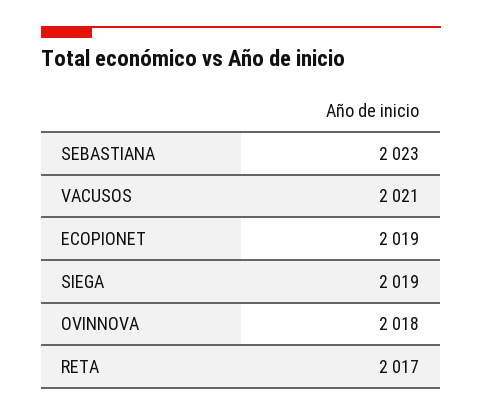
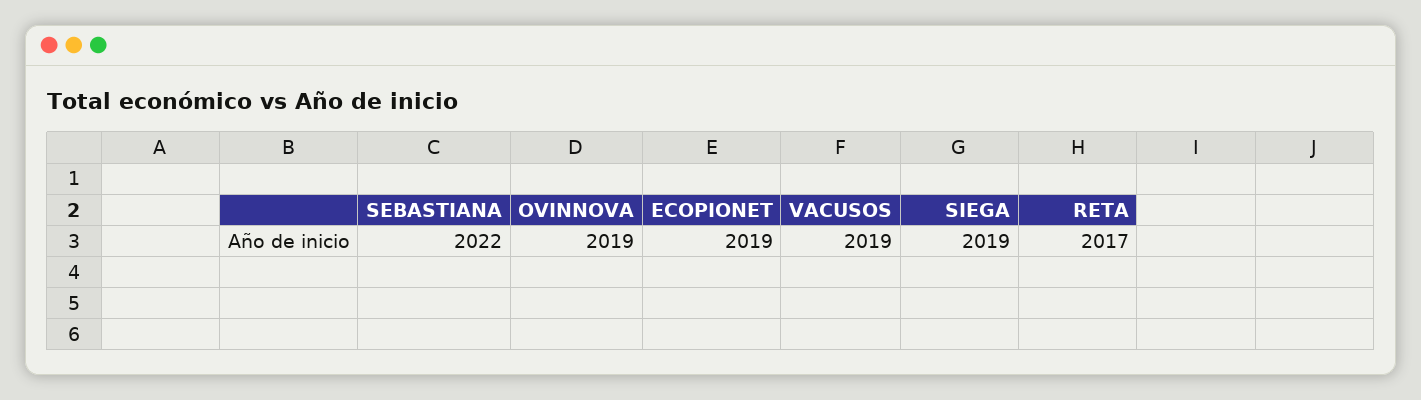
  {
-   "SEBASTIANA": 2023,
+   "SEBASTIANA": 2022,
-   "VACUSOS": 2021,
+   "VACUSOS": 2019,
    "ECOPIONET": 2019,
    "SIEGA": 2019,
-   "OVINNOVA": 2018,
+   "OVINNOVA": 2019,
    "RETA": 2017
  }

